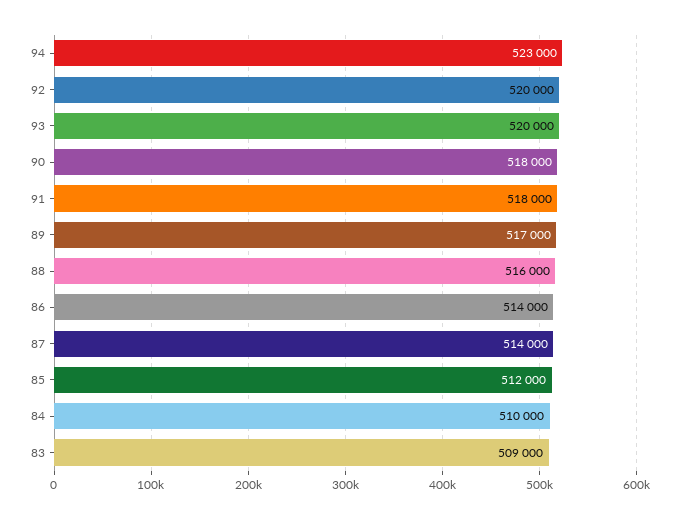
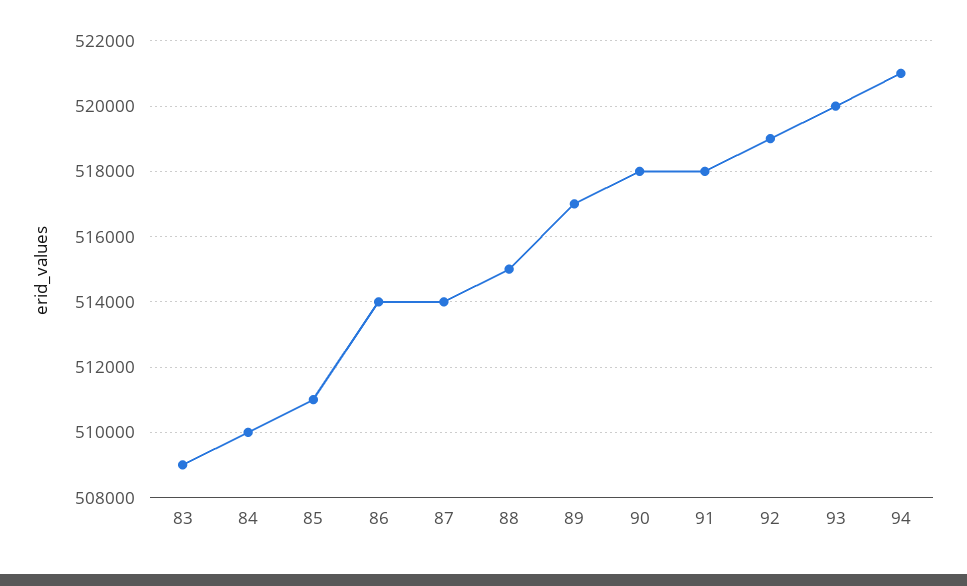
  {
-   "94": 523000,
+   "94": 521000,
-   "92": 520000,
+   "92": 519000,
    "93": 520000,
    "90": 518000,
    "91": 518000,
    "89": 517000,
-   "88": 516000,
+   "88": 515000,
    "86": 514000,
    "87": 514000,
-   "85": 512000,
+   "85": 511000,
    "84": 510000,
    "83": 509000
  }

